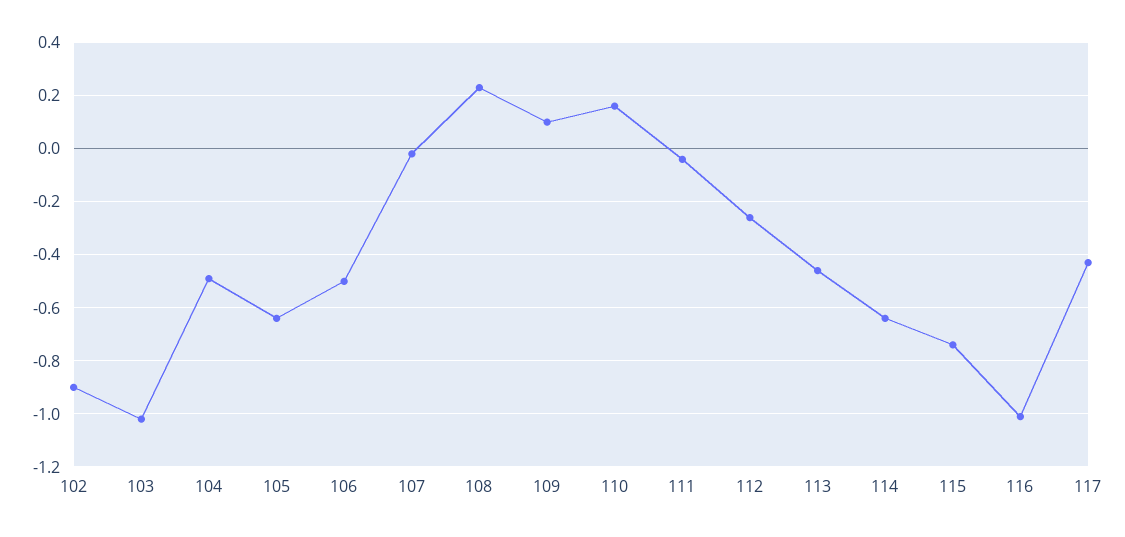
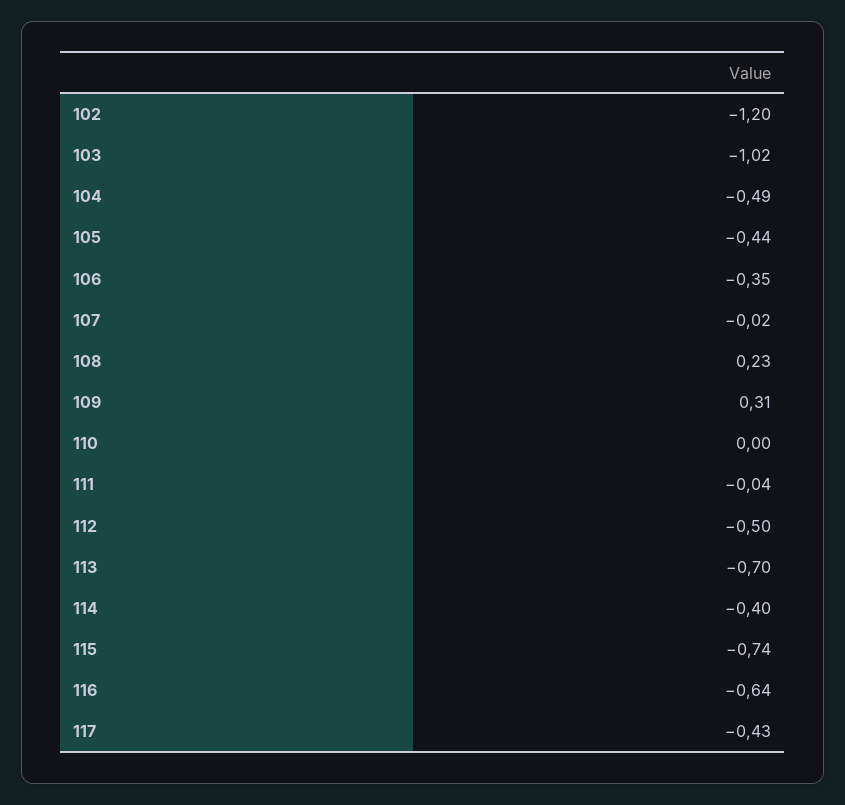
  {
-   "102": -0.9,
+   "102": -1.2,
    "103": -1.02,
    "104": -0.49,
-   "105": -0.65,
+   "105": -0.44,
-   "106": -0.5,
+   "106": -0.35,
    "107": -0.02,
    "108": 0.23,
-   "109": 0.1,
+   "109": 0.31,
-   "110": 0.15,
+   "110": 0,
    "111": -0.04,
-   "112": -0.25,
+   "112": -0.5,
-   "113": -0.45,
+   "113": -0.7,
-   "114": -0.65,
+   "114": -0.4,
    "115": -0.74,
-   "116": -1,
+   "116": -0.64,
    "117": -0.43
  }

